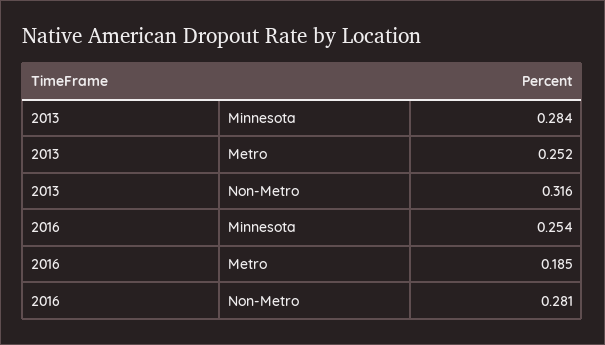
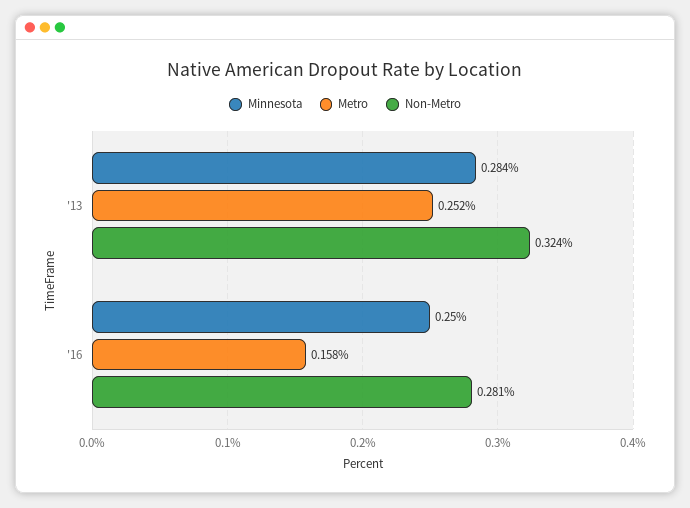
  {
    "Minnesota": {
      "2013": 0.284,
-     "2016": 0.254
+     "2016": 0.25
    },
    "Metro": {
      "2013": 0.252,
-     "2016": 0.185
+     "2016": 0.158
    },
    "Non-Metro": {
-     "2013": 0.316,
+     "2013": 0.324,
      "2016": 0.281
    }
  }

